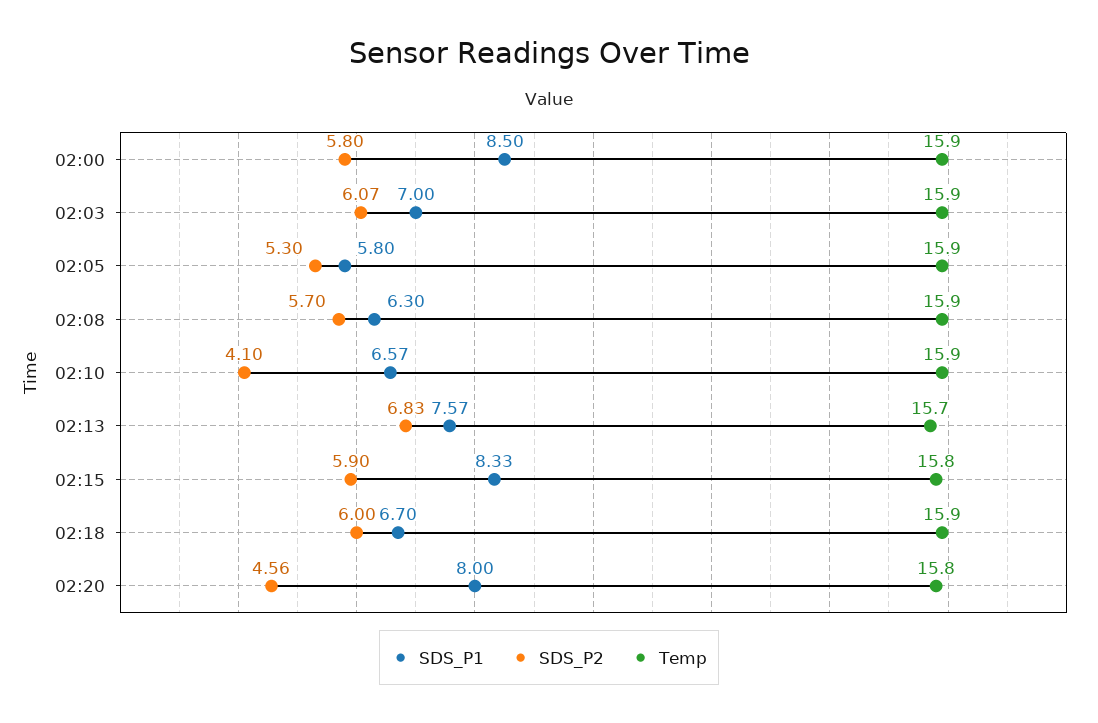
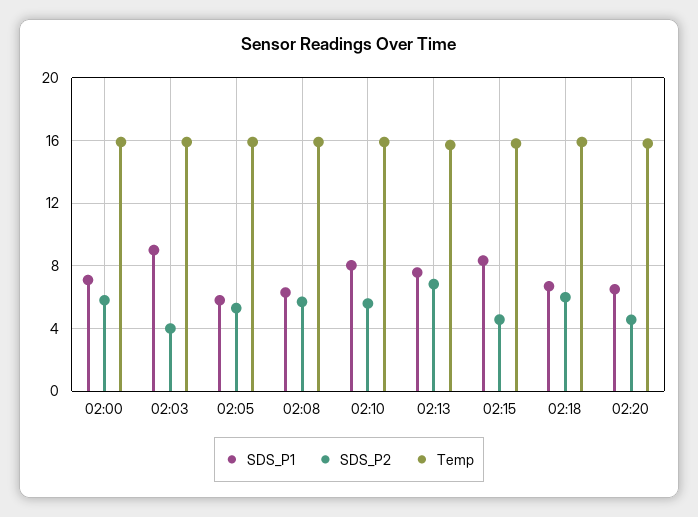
  {
    "SDS_P1": {
-     "02:00": 8.5,
+     "02:00": 7,
-     "02:03": 7,
+     "02:03": 9,
      "02:05": 5.8,
      "02:08": 6.3,
-     "02:10": 6.57,
+     "02:10": 8,
      "02:13": 7.57,
      "02:15": 8.33,
      "02:18": 6.7,
-     "02:20": 8
+     "02:20": 6.5
    },
    "SDS_P2": {
      "02:00": 5.8,
-     "02:03": 6.07,
+     "02:03": 4,
      "02:05": 5.3,
      "02:08": 5.7,
-     "02:10": 4.1,
+     "02:10": 5.5,
      "02:13": 6.83,
-     "02:15": 5.9,
+     "02:15": 4.5,
      "02:18": 6,
      "02:20": 4.56
    },
    "Temp": {
      "02:00": 15.9,
      "02:03": 15.9,
      "02:05": 15.9,
      "02:08": 15.9,
      "02:10": 15.9,
      "02:13": 15.7,
      "02:15": 15.8,
      "02:18": 15.9,
      "02:20": 15.8
    }
  }

